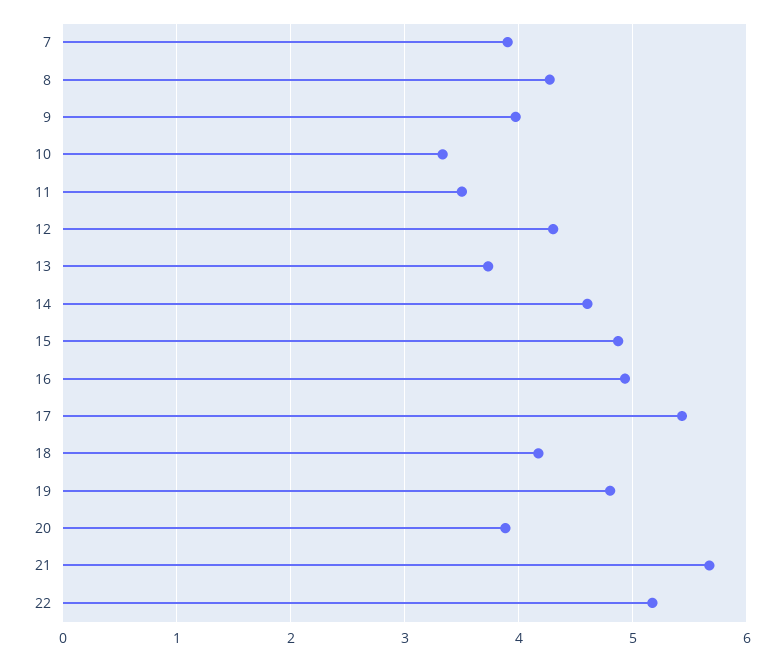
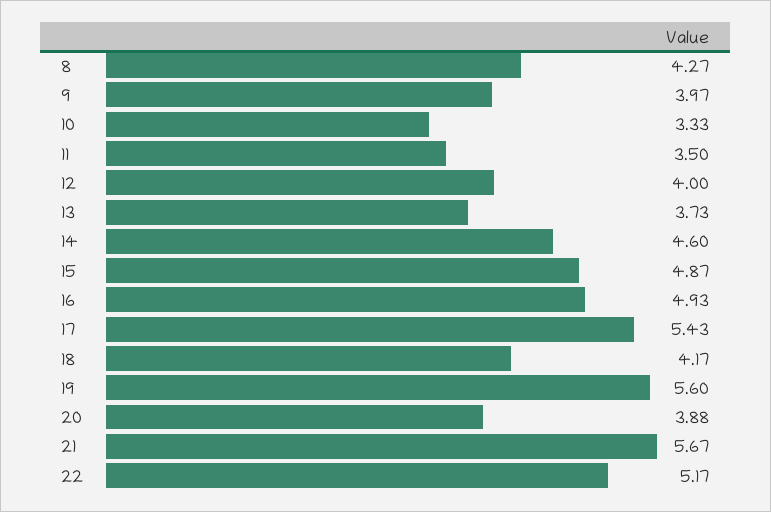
  {
-   "7": 3.9,
    "8": 4.27,
    "9": 3.97,
    "10": 3.33,
    "11": 3.5,
-   "12": 4.3,
+   "12": 4,
    "13": 3.73,
    "14": 4.6,
    "15": 4.87,
    "16": 4.93,
    "17": 5.43,
    "18": 4.17,
-   "19": 4.8,
+   "19": 5.6,
    "20": 3.88,
    "21": 5.67,
    "22": 5.17
  }

